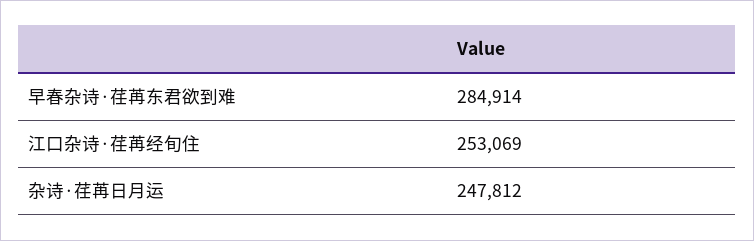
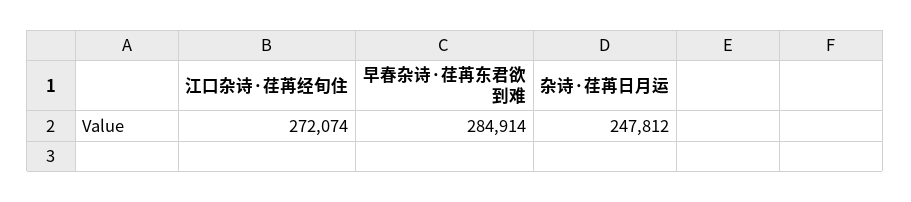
  {
    "早春杂诗·荏苒东君欲到难": 284914,
-   "江口杂诗·荏苒经旬住": 253069,
+   "江口杂诗·荏苒经旬住": 272074,
    "杂诗·荏苒日月运": 247812
  }

